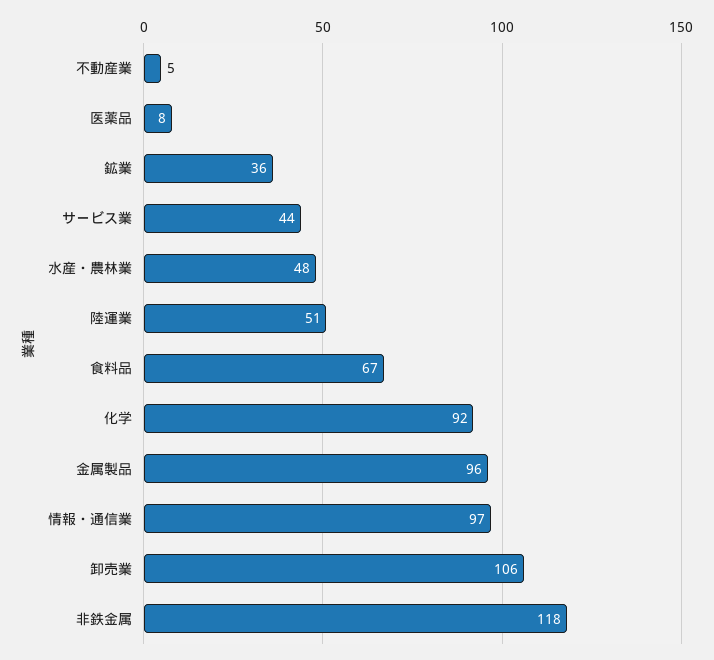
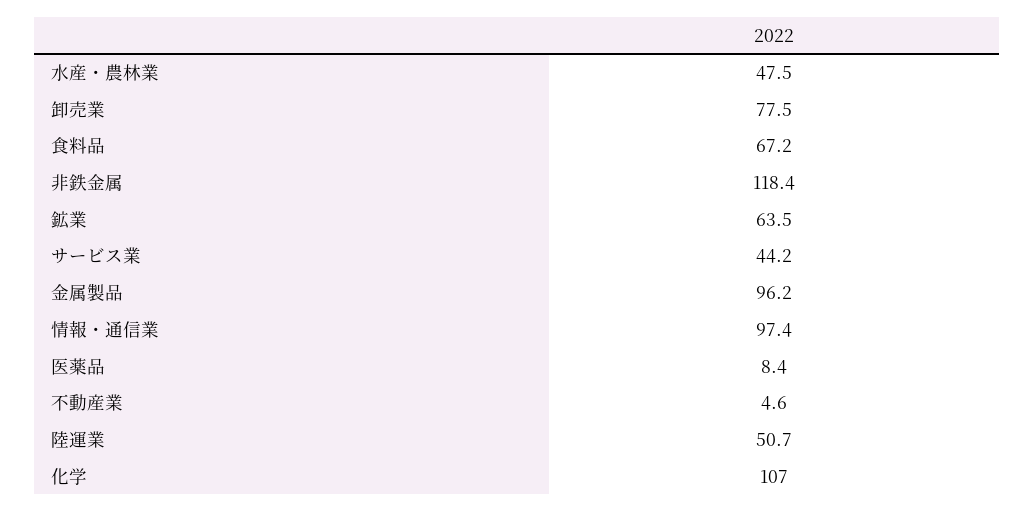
  {
    "不動産業": 4.6,
    "医薬品": 8.4,
-   "鉱業": 36,
+   "鉱業": 63.5,
    "サービス業": 44.2,
    "水産・農林業": 47.5,
    "陸運業": 50.7,
    "食料品": 67.2,
-   "化学": 92,
+   "化学": 107,
    "金属製品": 96.2,
    "情報・通信業": 97.4,
-   "卸売業": 106,
+   "卸売業": 77.5,
    "非鉄金属": 118.4
  }

